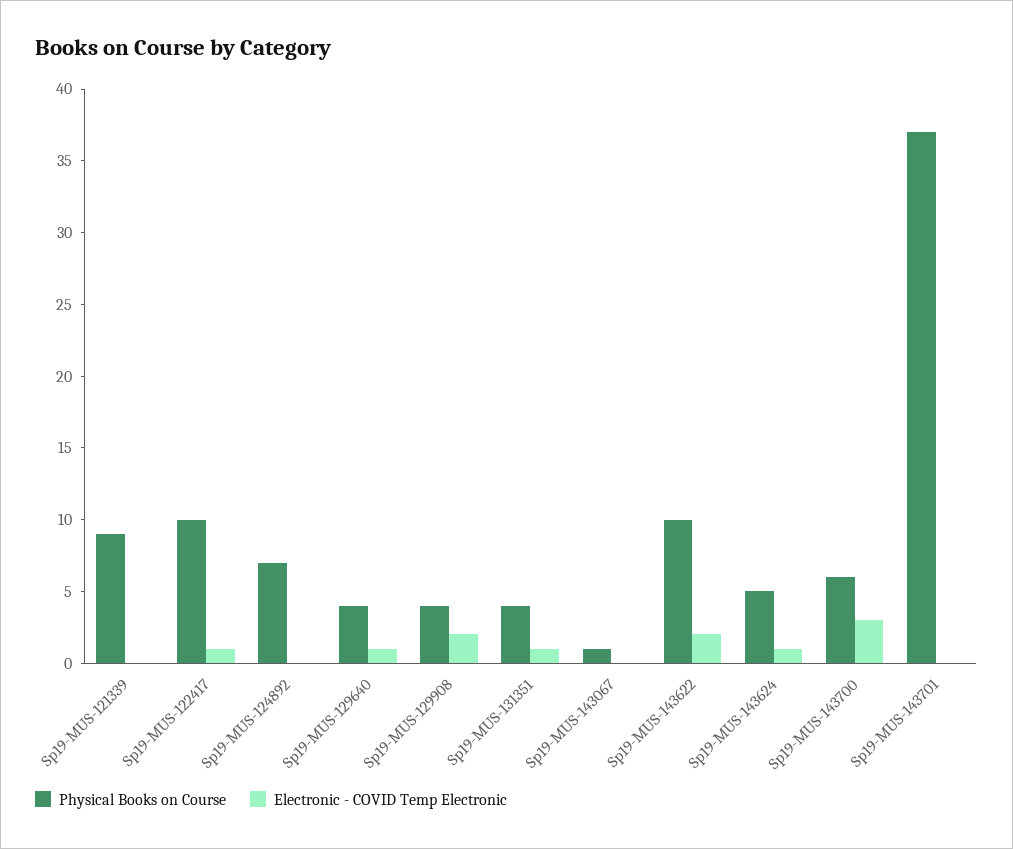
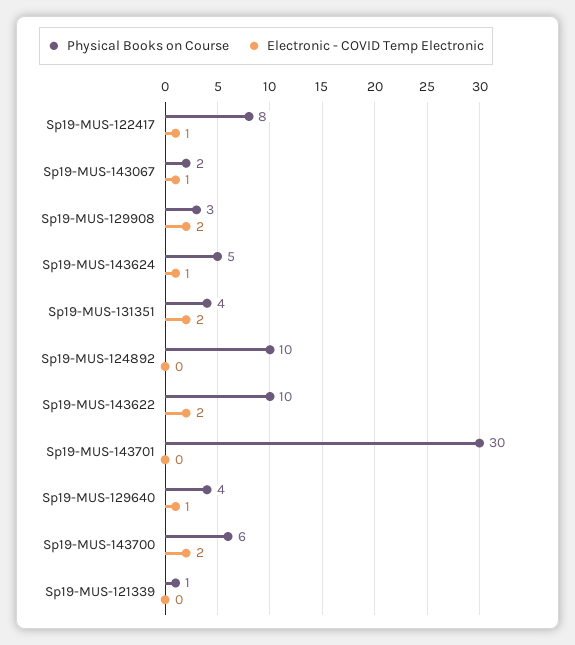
  {
    "Physical Books on Course": {
-     "Sp19-MUS-121339": 9,
+     "Sp19-MUS-121339": 1,
-     "Sp19-MUS-122417": 10,
+     "Sp19-MUS-122417": 8,
-     "Sp19-MUS-124892": 7,
+     "Sp19-MUS-124892": 10,
      "Sp19-MUS-129640": 4,
-     "Sp19-MUS-129908": 4,
+     "Sp19-MUS-129908": 3,
      "Sp19-MUS-131351": 4,
-     "Sp19-MUS-143067": 1,
+     "Sp19-MUS-143067": 2,
      "Sp19-MUS-143622": 10,
      "Sp19-MUS-143624": 5,
      "Sp19-MUS-143700": 6,
-     "Sp19-MUS-143701": 37
+     "Sp19-MUS-143701": 30
    },
    "Electronic - COVID Temp Electronic": {
      "Sp19-MUS-121339": 0,
      "Sp19-MUS-122417": 1,
      "Sp19-MUS-124892": 0,
      "Sp19-MUS-129640": 1,
      "Sp19-MUS-129908": 2,
-     "Sp19-MUS-131351": 1,
+     "Sp19-MUS-131351": 2,
-     "Sp19-MUS-143067": 0,
+     "Sp19-MUS-143067": 1,
      "Sp19-MUS-143622": 2,
      "Sp19-MUS-143624": 1,
-     "Sp19-MUS-143700": 3,
+     "Sp19-MUS-143700": 2,
      "Sp19-MUS-143701": 0
    }
  }

